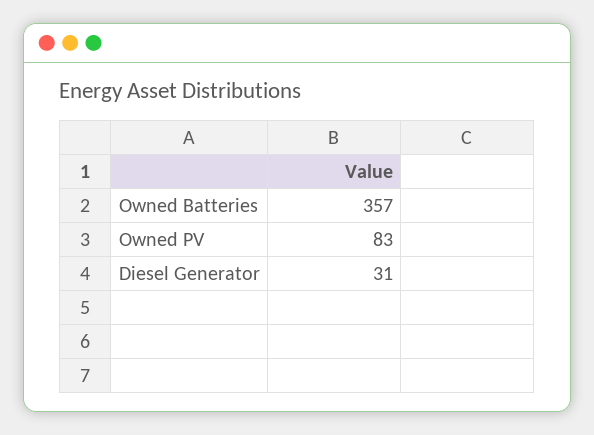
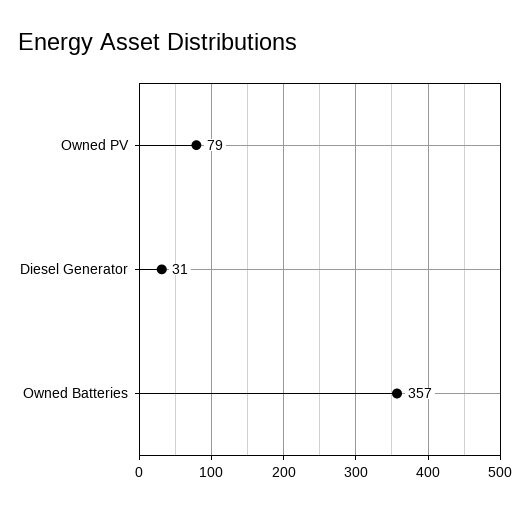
  {
    "Owned Batteries": 357,
-   "Owned PV": 83,
+   "Owned PV": 79,
    "Diesel Generator": 31
  }

